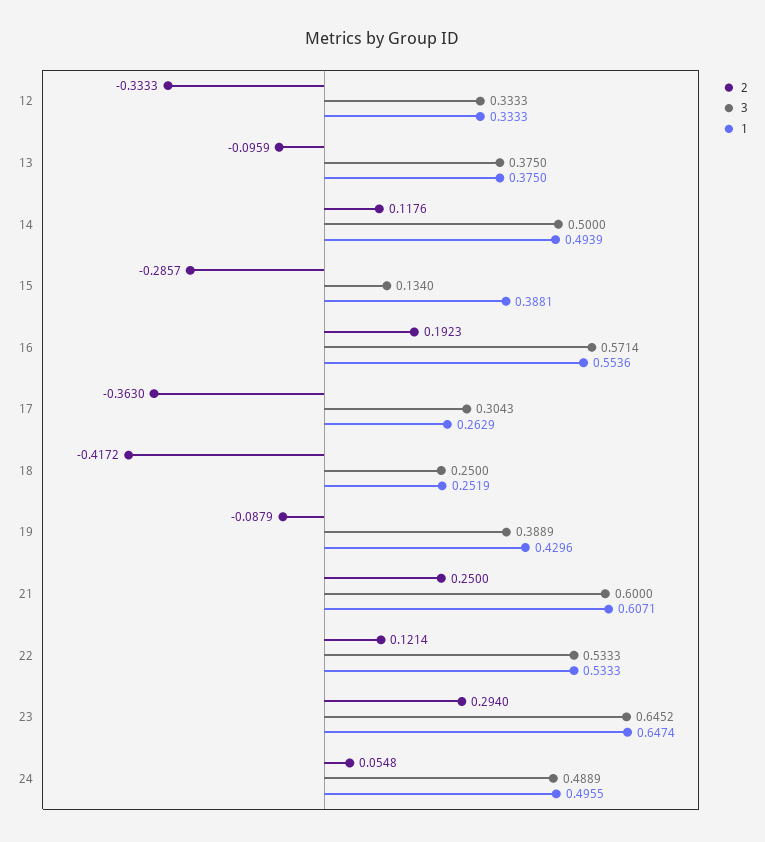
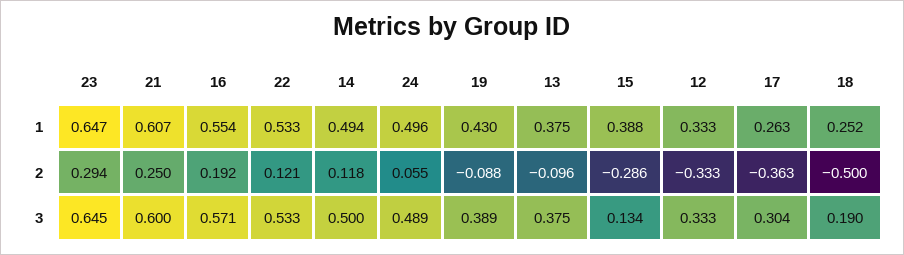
  {
    "2": {
      "12": -0.3333,
      "13": -0.0959,
      "14": 0.1176,
      "15": -0.2857,
      "16": 0.1923,
      "17": -0.363,
-     "18": -0.4172,
+     "18": -0.5,
      "19": -0.0879,
      "21": 0.25,
      "22": 0.1214,
      "23": 0.294,
      "24": 0.0548
    },
    "3": {
      "12": 0.3333,
      "13": 0.375,
      "14": 0.5,
      "15": 0.134,
      "16": 0.5714,
      "17": 0.3043,
-     "18": 0.25,
+     "18": 0.19,
      "19": 0.3889,
      "21": 0.6,
      "22": 0.5333,
      "23": 0.6452,
      "24": 0.4889
    },
    "1": {
      "12": 0.3333,
      "13": 0.375,
      "14": 0.4939,
      "15": 0.3881,
      "16": 0.5536,
      "17": 0.2629,
      "18": 0.2519,
      "19": 0.4296,
      "21": 0.6071,
      "22": 0.5333,
      "23": 0.6474,
      "24": 0.4955
    }
  }

